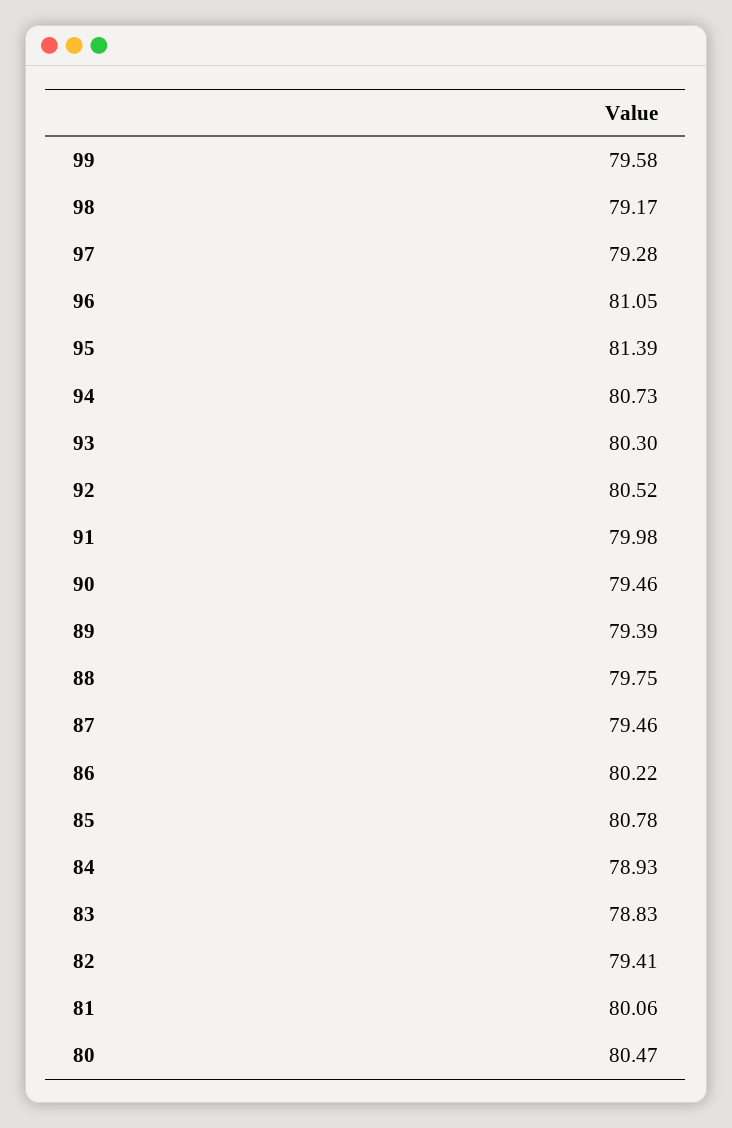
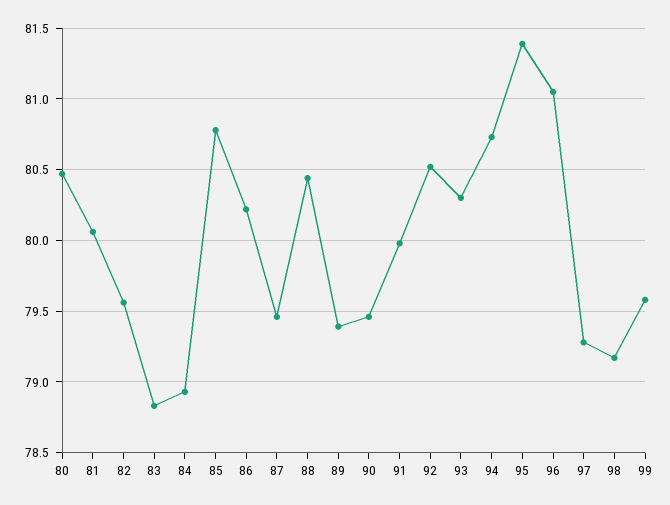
  {
    "99": 79.58,
    "98": 79.17,
    "97": 79.28,
    "96": 81.05,
    "95": 81.39,
    "94": 80.73,
    "93": 80.3,
    "92": 80.52,
    "91": 79.98,
    "90": 79.46,
    "89": 79.39,
-   "88": 79.75,
+   "88": 80.45,
    "87": 79.46,
    "86": 80.22,
    "85": 80.78,
    "84": 78.93,
    "83": 78.83,
-   "82": 79.41,
+   "82": 79.55,
    "81": 80.06,
    "80": 80.47
  }

